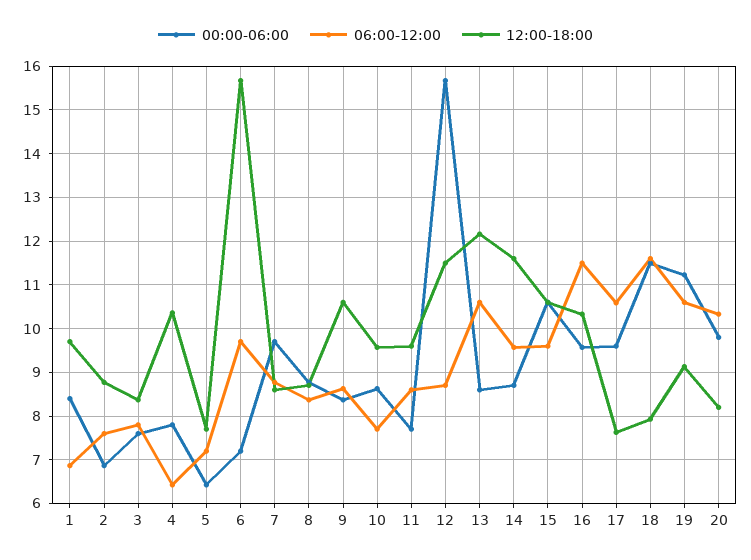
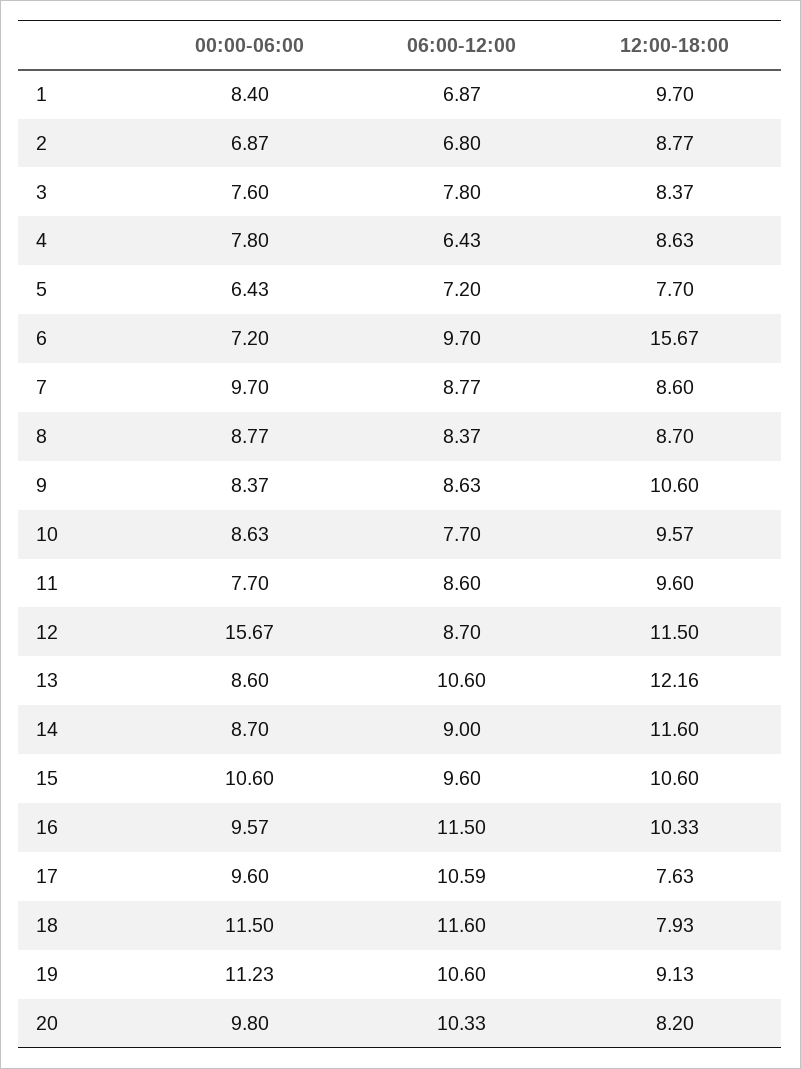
  {
    "00:00-06:00": {
      "1": 8.4,
      "2": 6.87,
      "3": 7.6,
      "4": 7.8,
      "5": 6.43,
      "6": 7.2,
      "7": 9.7,
      "8": 8.77,
      "9": 8.37,
      "10": 8.63,
      "11": 7.7,
      "12": 15.67,
      "13": 8.6,
      "14": 8.7,
      "15": 10.6,
      "16": 9.57,
      "17": 9.6,
      "18": 11.5,
      "19": 11.23,
      "20": 9.8
    },
    "06:00-12:00": {
      "1": 6.87,
-     "2": 7.6,
+     "2": 6.8,
      "3": 7.8,
      "4": 6.43,
      "5": 7.2,
      "6": 9.7,
      "7": 8.77,
      "8": 8.37,
      "9": 8.63,
      "10": 7.7,
      "11": 8.6,
      "12": 8.7,
      "13": 10.6,
-     "14": 9.6,
+     "14": 9,
      "15": 9.6,
      "16": 11.5,
      "17": 10.59,
      "18": 11.6,
      "19": 10.6,
      "20": 10.33
    },
    "12:00-18:00": {
      "1": 9.7,
      "2": 8.77,
      "3": 8.37,
-     "4": 10.4,
+     "4": 8.63,
      "5": 7.7,
      "6": 15.67,
      "7": 8.6,
      "8": 8.7,
      "9": 10.6,
      "10": 9.57,
      "11": 9.6,
      "12": 11.5,
      "13": 12.16,
      "14": 11.6,
      "15": 10.6,
      "16": 10.33,
      "17": 7.63,
      "18": 7.93,
      "19": 9.13,
      "20": 8.2
    }
  }

